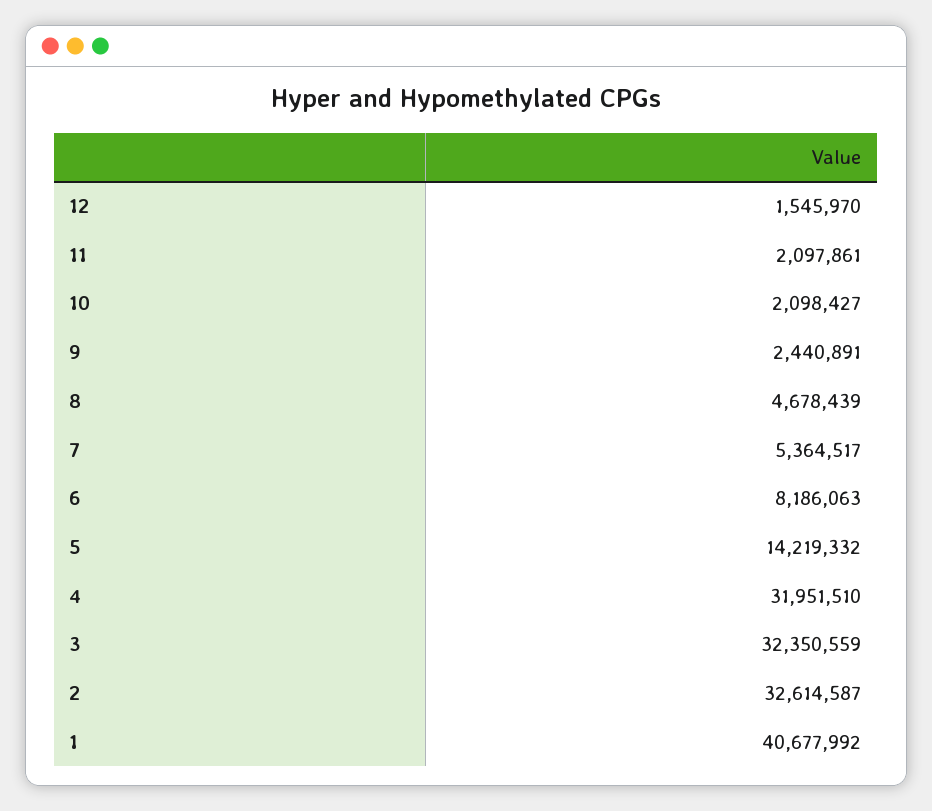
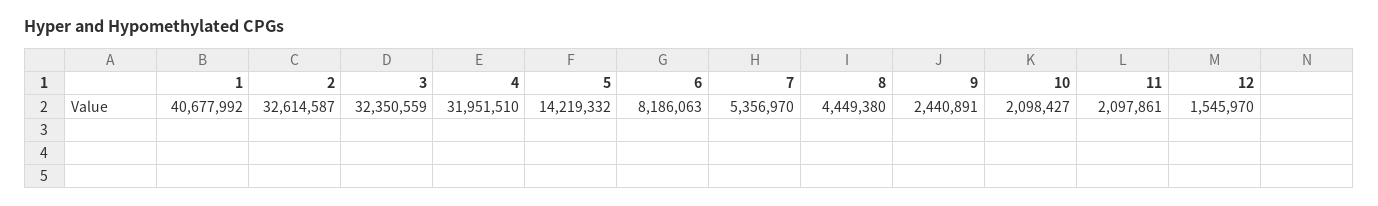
  {
    "12": 1545970,
    "11": 2097861,
    "10": 2098427,
    "9": 2440891,
-   "8": 4678439,
+   "8": 4449380,
-   "7": 5364517,
+   "7": 5356970,
    "6": 8186063,
    "5": 14219332,
    "4": 31951510,
    "3": 32350559,
    "2": 32614587,
    "1": 40677992
  }

